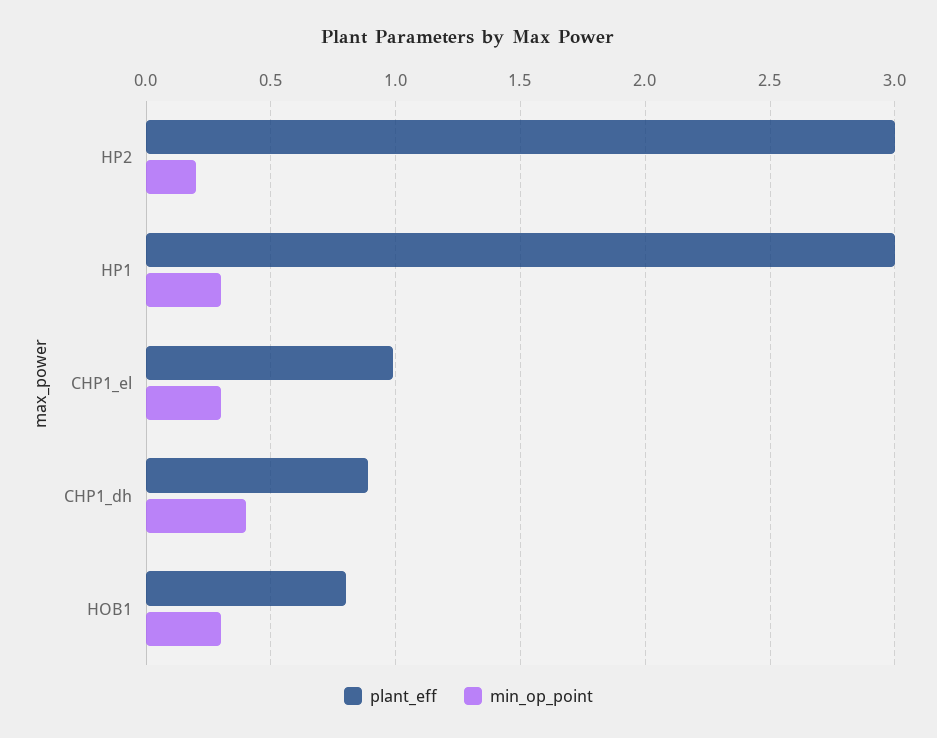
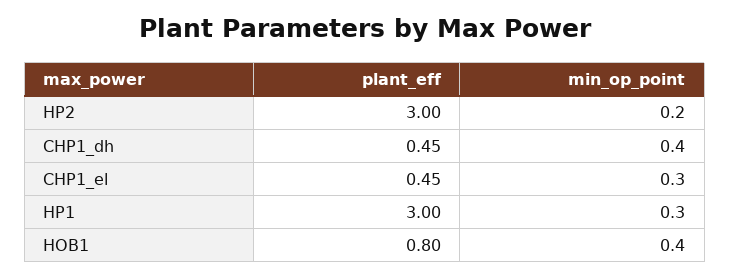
  {
    "plant_eff": {
      "HP2": 3,
      "HP1": 3,
-     "CHP1_el": 1,
+     "CHP1_el": 0.45,
-     "CHP1_dh": 0.9,
+     "CHP1_dh": 0.45,
      "HOB1": 0.8
    },
    "min_op_point": {
      "HP2": 0.2,
      "HP1": 0.3,
      "CHP1_el": 0.3,
      "CHP1_dh": 0.4,
-     "HOB1": 0.3
+     "HOB1": 0.4
    }
  }

